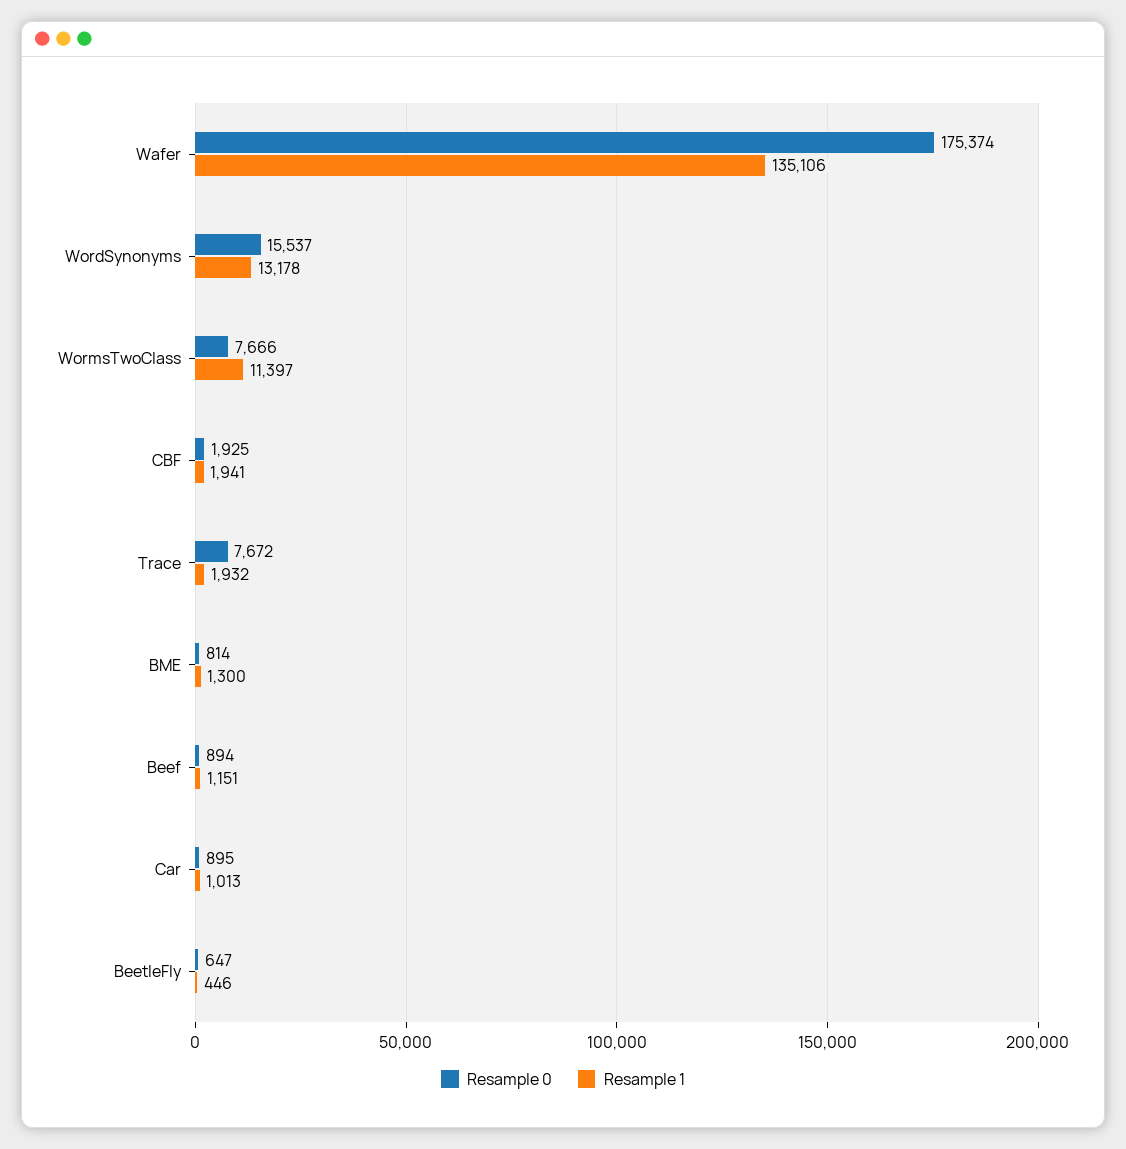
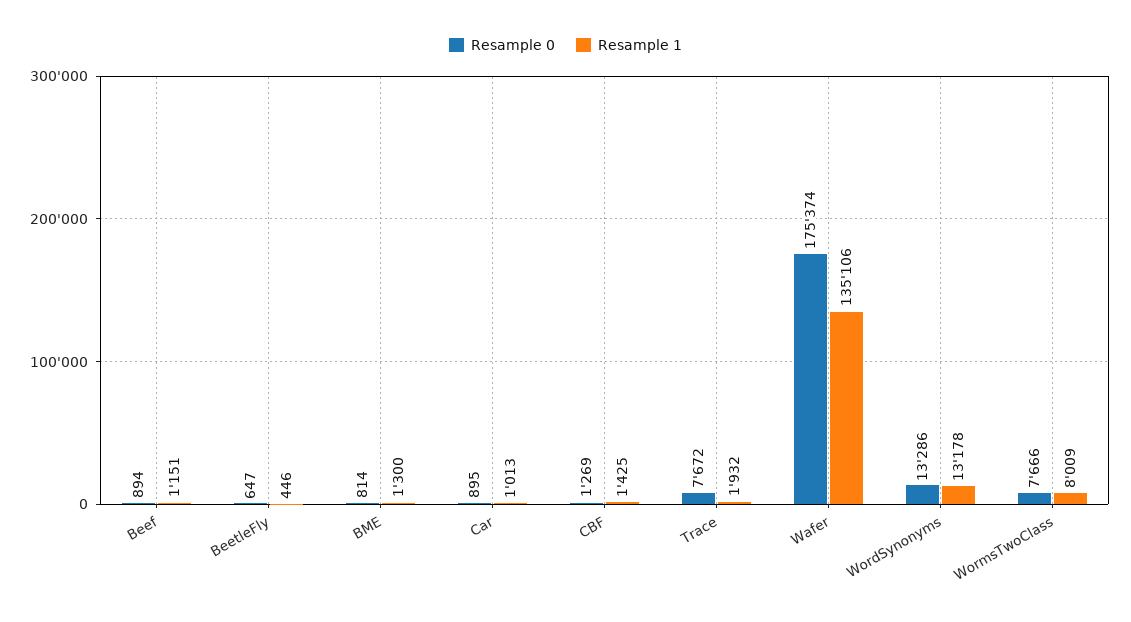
  {
    "Resample 0": {
      "Wafer": 175374,
-     "WordSynonyms": 15537,
+     "WordSynonyms": 13286,
      "WormsTwoClass": 7666,
-     "CBF": 1925,
+     "CBF": 1269,
      "Trace": 7672,
      "BME": 814,
      "Beef": 894,
      "Car": 895,
      "BeetleFly": 647
    },
    "Resample 1": {
      "Wafer": 135106,
      "WordSynonyms": 13178,
-     "WormsTwoClass": 11397,
+     "WormsTwoClass": 8009,
-     "CBF": 1941,
+     "CBF": 1425,
      "Trace": 1932,
      "BME": 1300,
      "Beef": 1151,
      "Car": 1013,
      "BeetleFly": 446
    }
  }

